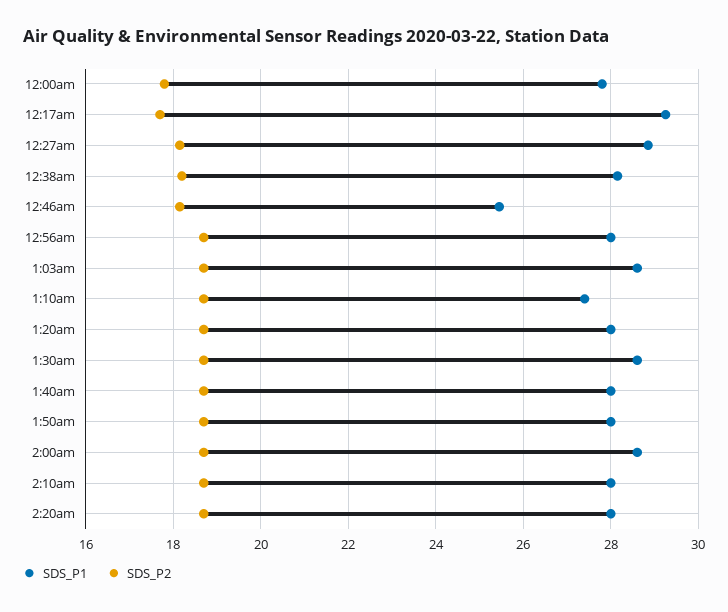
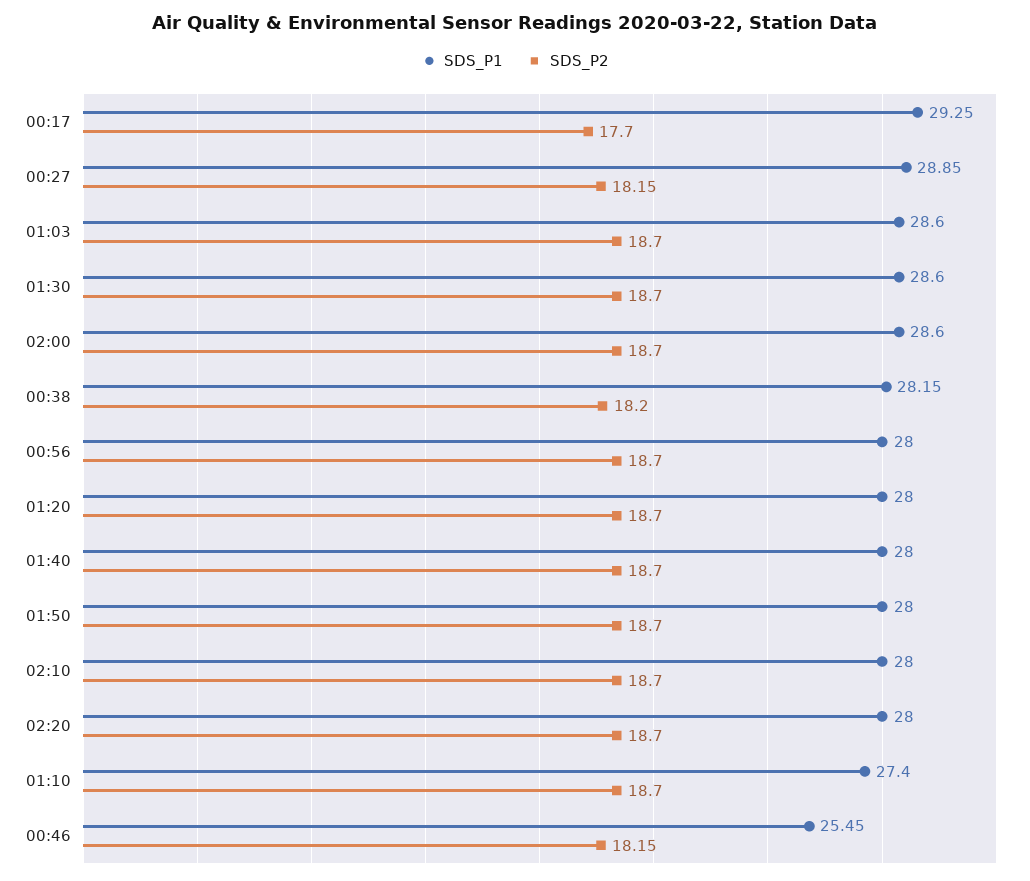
  {
    "SDS_P1": {
-     "12:00am": 27.8,
      "12:17am": 29.25,
      "12:27am": 28.85,
      "12:38am": 28.15,
      "12:46am": 25.45,
      "12:56am": 28,
      "1:03am": 28.6,
      "1:10am": 27.4,
      "1:20am": 28,
      "1:30am": 28.6,
      "1:40am": 28,
      "1:50am": 28,
      "2:00am": 28.6,
      "2:10am": 28,
      "2:20am": 28
    },
    "SDS_P2": {
-     "12:00am": 17.8,
      "12:17am": 17.7,
      "12:27am": 18.15,
      "12:38am": 18.2,
      "12:46am": 18.15,
      "12:56am": 18.7,
      "1:03am": 18.7,
      "1:10am": 18.7,
      "1:20am": 18.7,
      "1:30am": 18.7,
      "1:40am": 18.7,
      "1:50am": 18.7,
      "2:00am": 18.7,
      "2:10am": 18.7,
      "2:20am": 18.7
    }
  }

